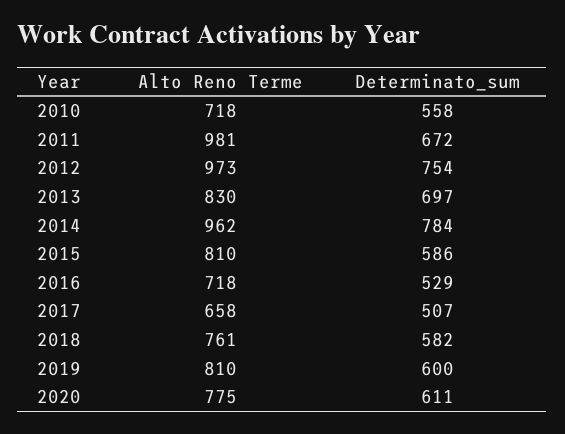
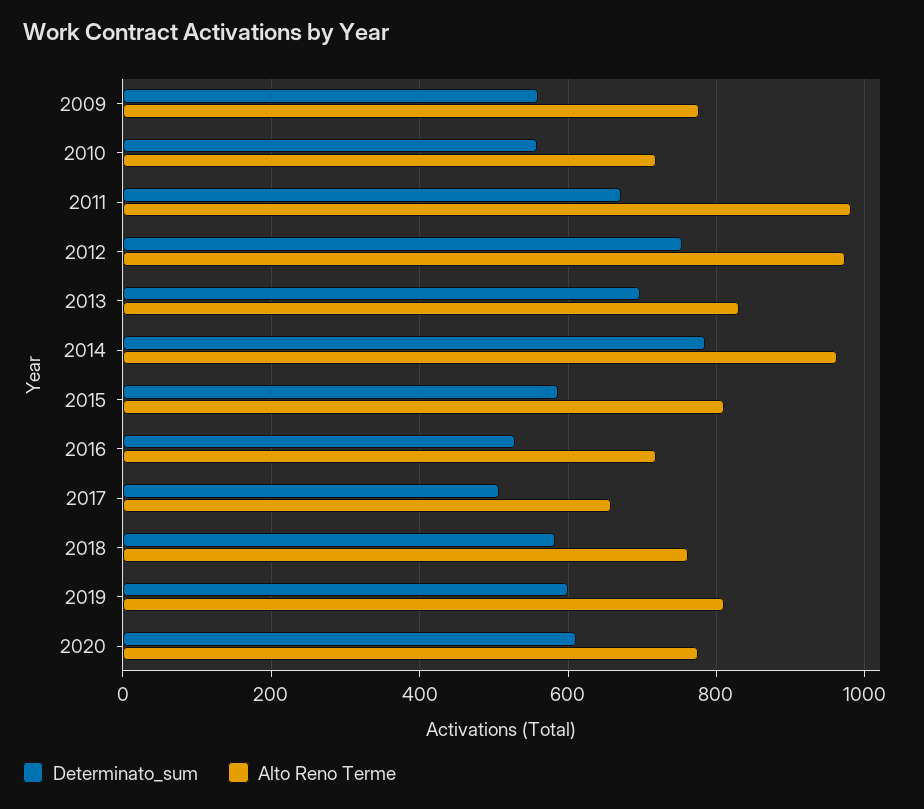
  {
    "Alto Reno Terme": {
      "2010": 718,
      "2011": 981,
      "2012": 973,
      "2013": 830,
      "2014": 962,
      "2015": 810,
      "2016": 718,
      "2017": 658,
      "2018": 761,
      "2019": 810,
-     "2020": 775
+     "2020": 775,
+     "2009": 780
    },
    "Determinato_sum": {
      "2010": 558,
      "2011": 672,
      "2012": 754,
      "2013": 697,
      "2014": 784,
      "2015": 586,
      "2016": 529,
      "2017": 507,
      "2018": 582,
      "2019": 600,
-     "2020": 611
+     "2020": 611,
+     "2009": 560
    }
  }

